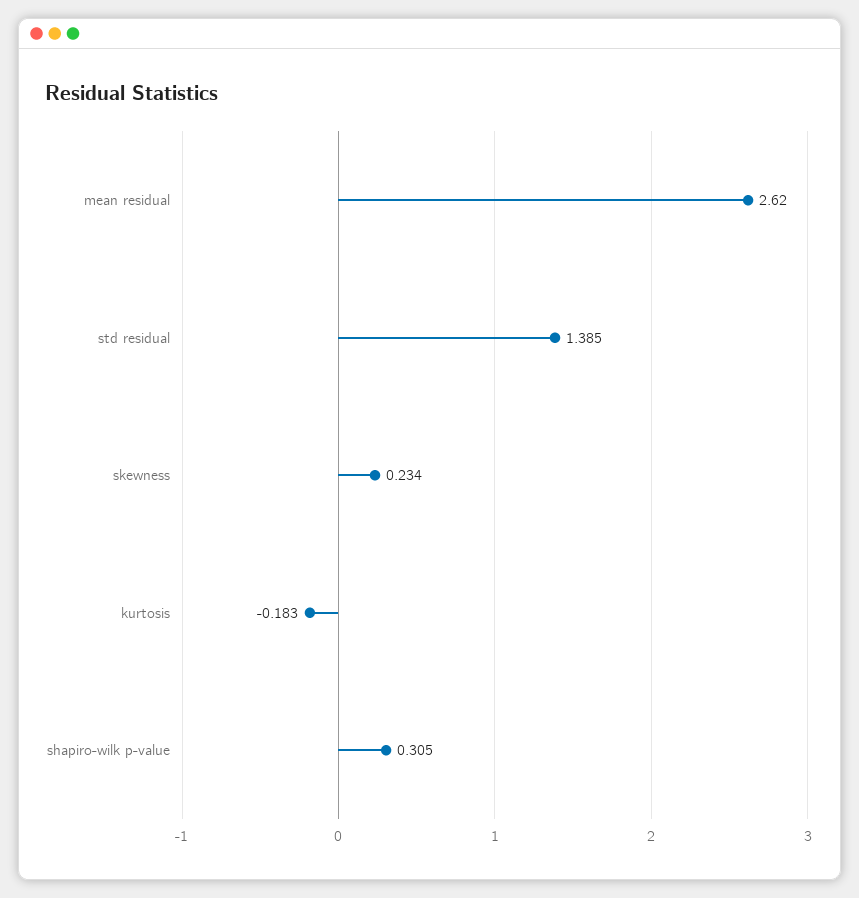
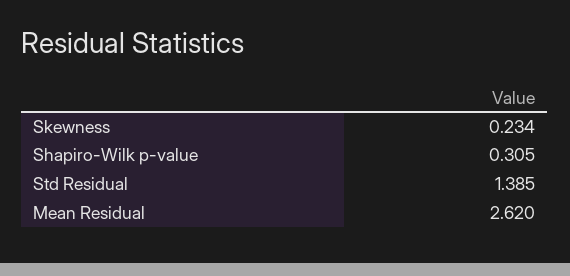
  {
    "mean residual": 2.62,
    "std residual": 1.385,
    "skewness": 0.234,
-   "kurtosis": -0.183,
    "shapiro-wilk p-value": 0.305
  }

